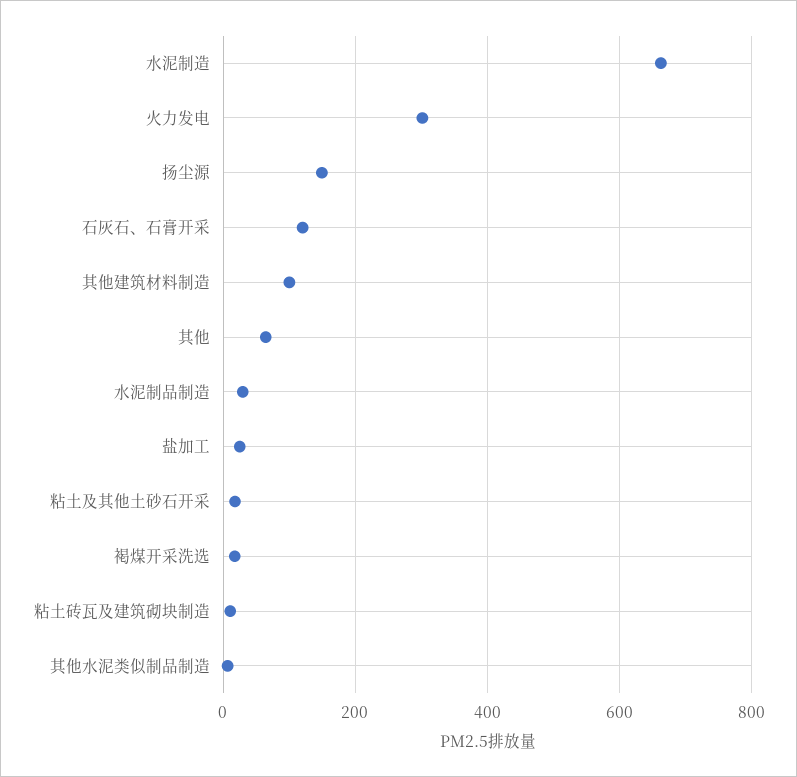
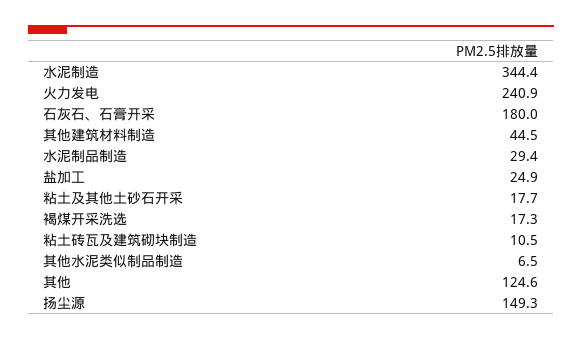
  {
-   "水泥制造": 660,
+   "水泥制造": 344.4,
-   "火力发电": 300,
+   "火力发电": 240.9,
    "扬尘源": 149.3,
-   "石灰石、石膏开采": 120,
+   "石灰石、石膏开采": 180,
-   "其他建筑材料制造": 100,
+   "其他建筑材料制造": 44.5,
-   "其他": 60,
+   "其他": 124.6,
    "水泥制品制造": 29.4,
    "盐加工": 24.9,
    "粘土及其他土砂石开采": 17.7,
    "褐煤开采洗选": 17.3,
    "粘土砖瓦及建筑砌块制造": 10.5,
    "其他水泥类似制品制造": 6.5
  }

